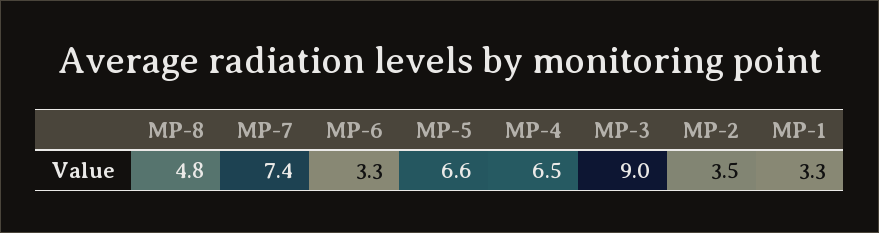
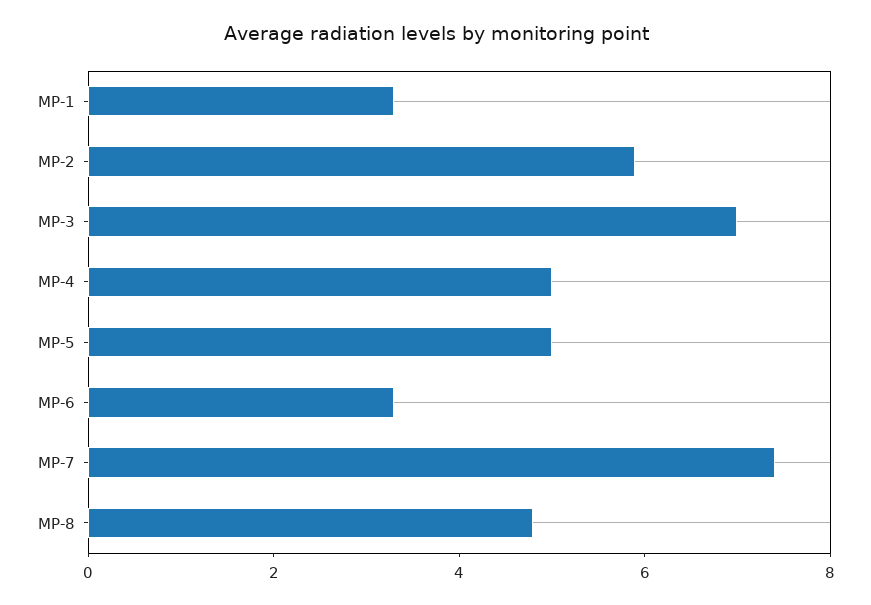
  {
    "MP-8": 4.8,
    "MP-7": 7.4,
    "MP-6": 3.3,
-   "MP-5": 6.6,
+   "MP-5": 5,
-   "MP-4": 6.5,
+   "MP-4": 5,
-   "MP-3": 9,
+   "MP-3": 7,
-   "MP-2": 3.5,
+   "MP-2": 6,
    "MP-1": 3.3
  }

